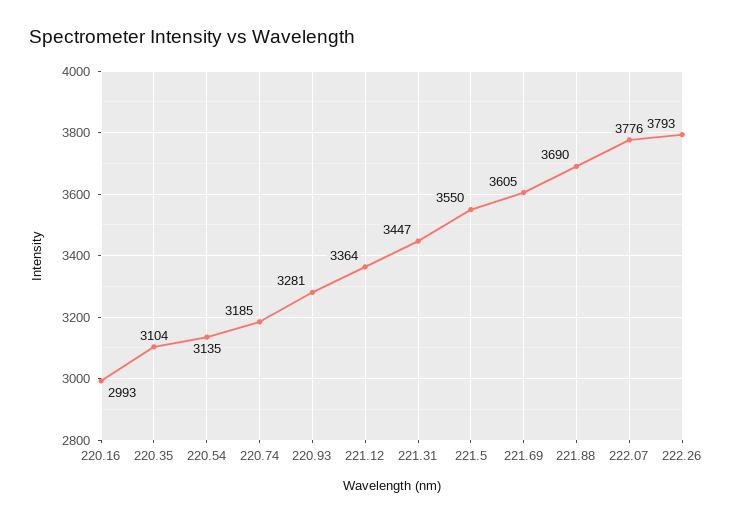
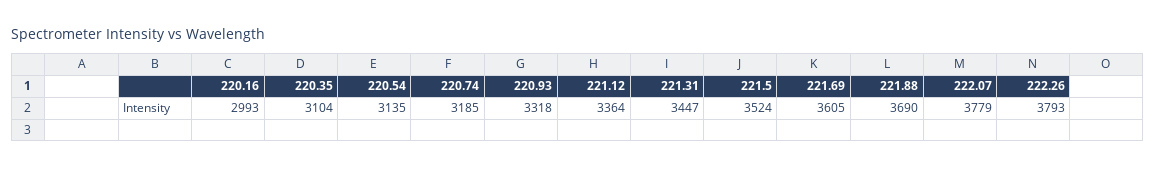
  {
    "220.16": 2993,
    "220.35": 3104,
    "220.54": 3135,
    "220.74": 3185,
-   "220.93": 3281,
+   "220.93": 3318,
    "221.12": 3364,
    "221.31": 3447,
-   "221.5": 3550,
+   "221.5": 3524,
    "221.69": 3605,
    "221.88": 3690,
-   "222.07": 3776,
+   "222.07": 3779,
    "222.26": 3793
  }

